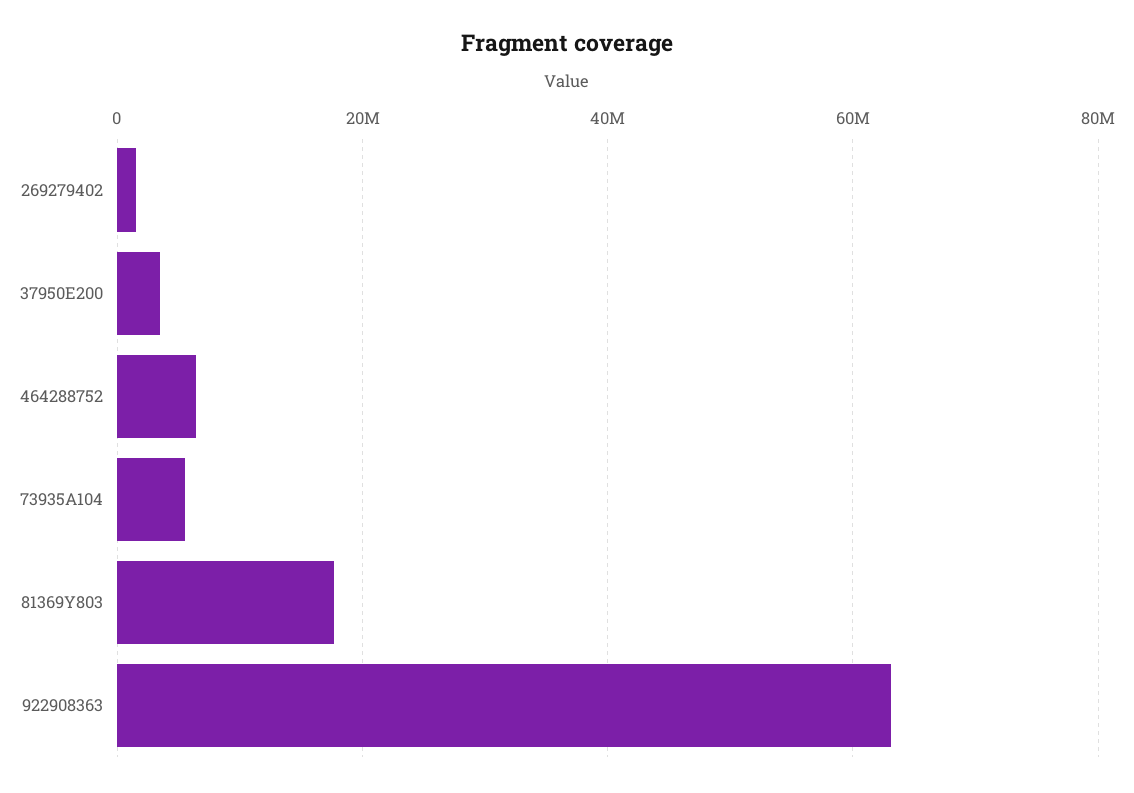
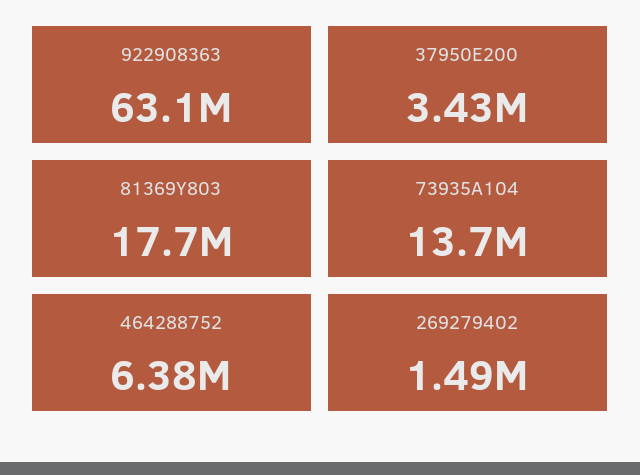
  {
    "269279402": 1490000,
    "37950E200": 3430000,
    "464288752": 6380000,
-   "73935A104": 6000000,
+   "73935A104": 13700000,
    "81369Y803": 17700000,
    "922908363": 63100000
  }

